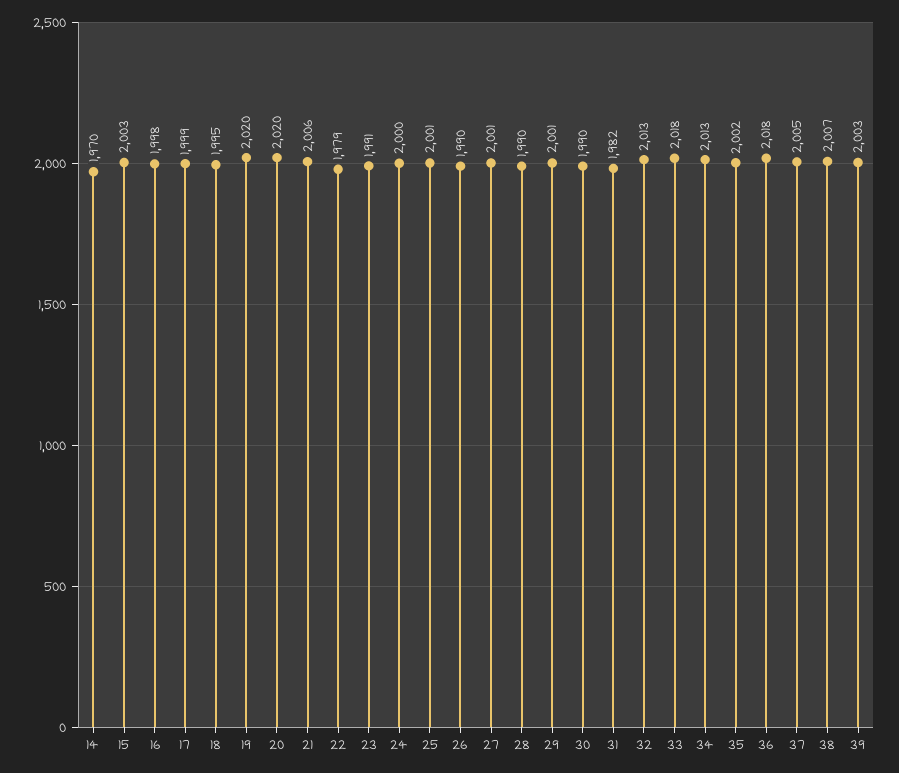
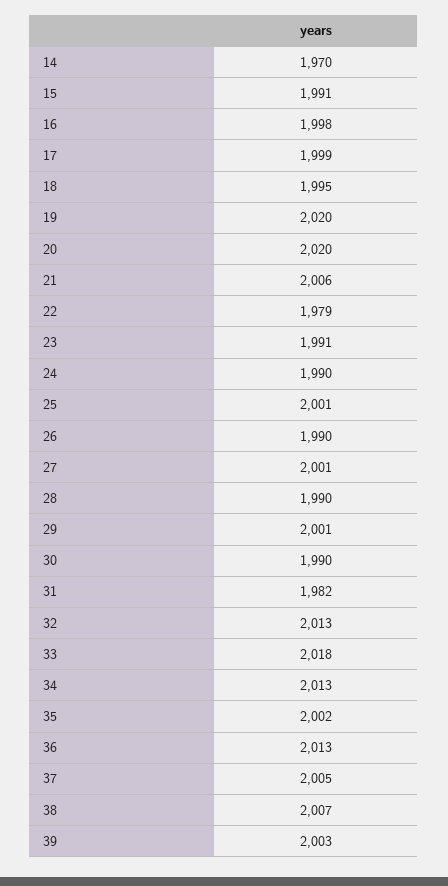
  {
    "14": 1970,
-   "15": 2003,
+   "15": 1991,
    "16": 1998,
    "17": 1999,
    "18": 1995,
    "19": 2020,
    "20": 2020,
    "21": 2006,
    "22": 1979,
    "23": 1991,
-   "24": 2000,
+   "24": 1990,
    "25": 2001,
    "26": 1990,
    "27": 2001,
    "28": 1990,
    "29": 2001,
    "30": 1990,
    "31": 1982,
    "32": 2013,
    "33": 2018,
    "34": 2013,
    "35": 2002,
-   "36": 2018,
+   "36": 2013,
    "37": 2005,
    "38": 2007,
    "39": 2003
  }

